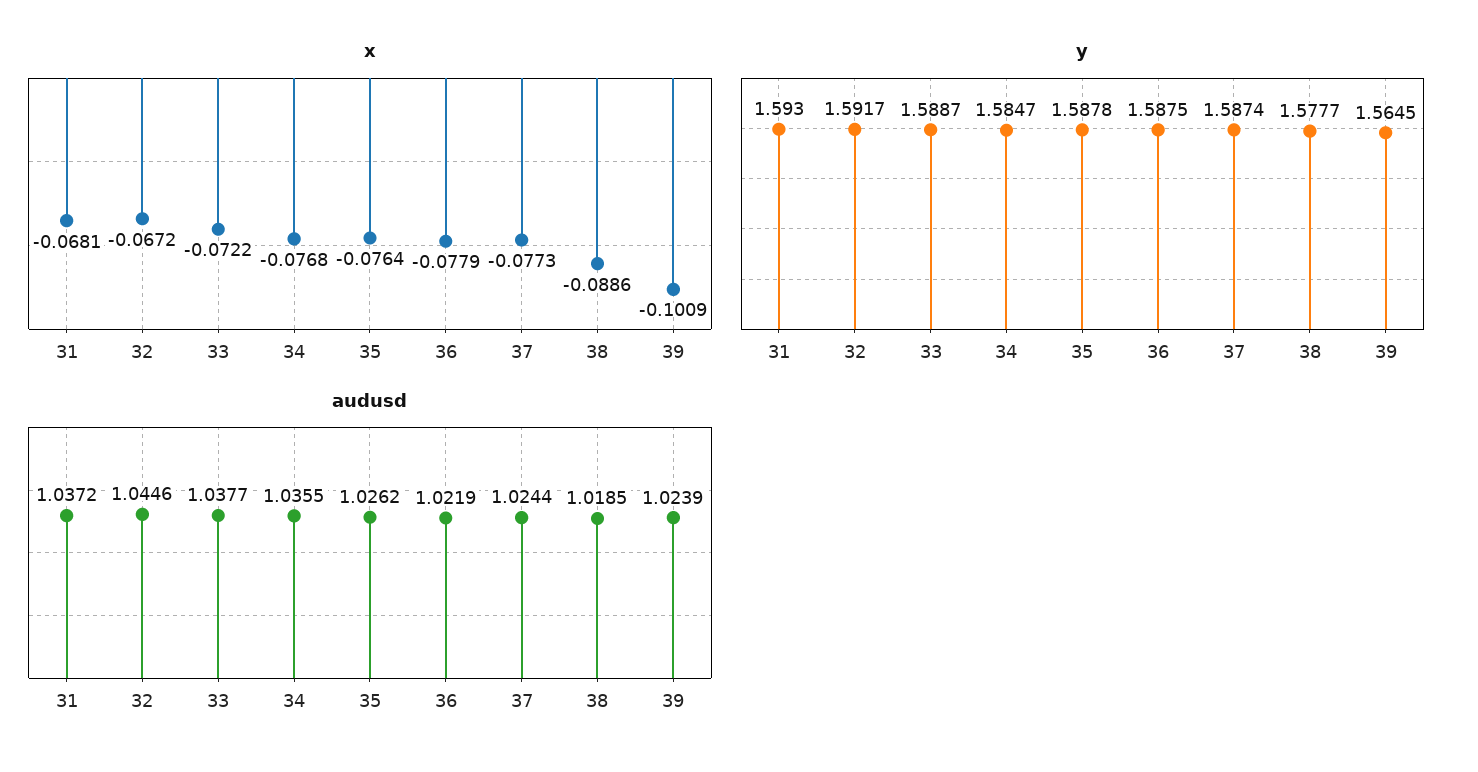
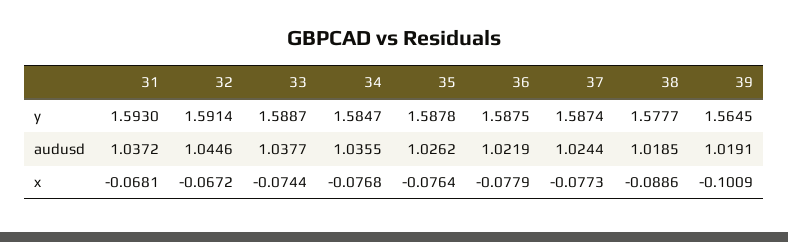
  {
    "x": {
      "31": -0.0681,
      "32": -0.0672,
-     "33": -0.0722,
+     "33": -0.0744,
      "34": -0.0768,
      "35": -0.0764,
      "36": -0.0779,
      "37": -0.0773,
      "38": -0.0886,
      "39": -0.1009
    },
    "y": {
      "31": 1.593,
-     "32": 1.5917,
+     "32": 1.5914,
      "33": 1.5887,
      "34": 1.5847,
      "35": 1.5878,
      "36": 1.5875,
      "37": 1.5874,
      "38": 1.5777,
      "39": 1.5645
    },
    "audusd": {
      "31": 1.0372,
      "32": 1.0446,
      "33": 1.0377,
      "34": 1.0355,
      "35": 1.0262,
      "36": 1.0219,
      "37": 1.0244,
      "38": 1.0185,
-     "39": 1.0239
+     "39": 1.0191
    }
  }

